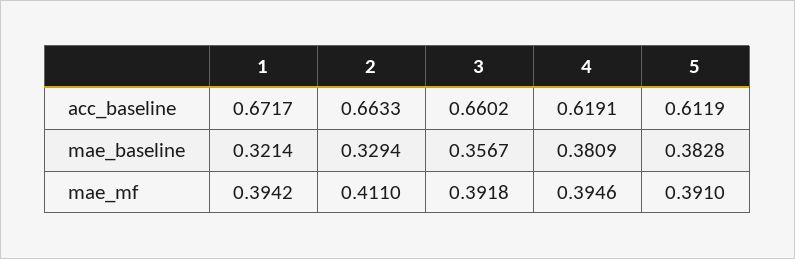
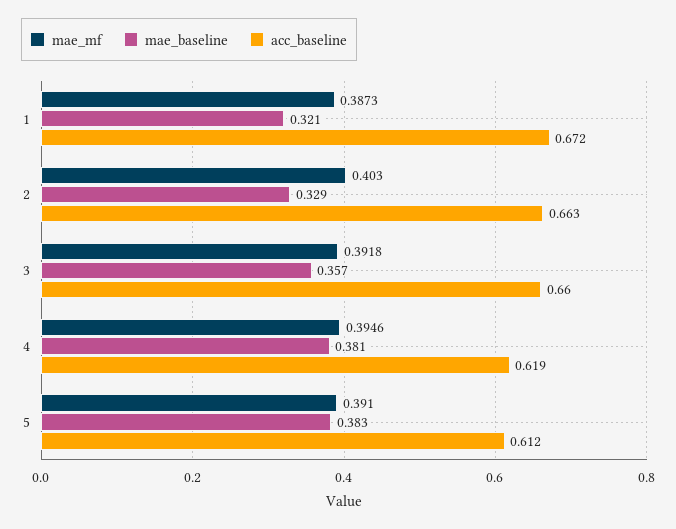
  {
    "acc_baseline": {
      "1": 0.6717,
      "2": 0.6633,
      "3": 0.6602,
      "4": 0.6191,
      "5": 0.6119
    },
    "mae_baseline": {
      "1": 0.3214,
      "2": 0.3294,
      "3": 0.3567,
      "4": 0.3809,
      "5": 0.3828
    },
    "mae_mf": {
-     "1": 0.3942,
+     "1": 0.3873,
-     "2": 0.411,
+     "2": 0.403,
      "3": 0.3918,
      "4": 0.3946,
      "5": 0.391
    }
  }

